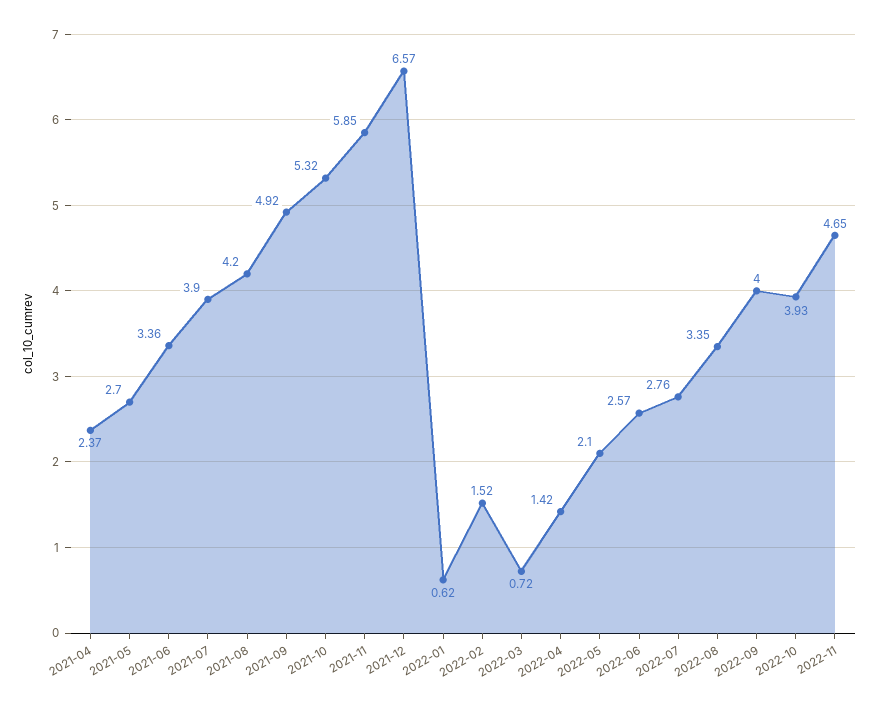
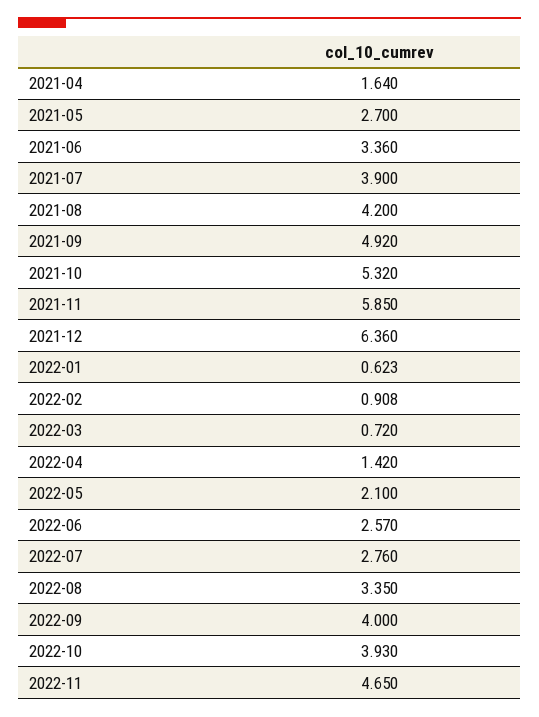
  {
-   "2021-04": 2.37,
+   "2021-04": 1.64,
    "2021-05": 2.7,
    "2021-06": 3.36,
    "2021-07": 3.9,
    "2021-08": 4.2,
    "2021-09": 4.92,
    "2021-10": 5.32,
    "2021-11": 5.85,
-   "2021-12": 6.57,
+   "2021-12": 6.36,
    "2022-01": 0.623,
-   "2022-02": 1.52,
+   "2022-02": 0.908,
    "2022-03": 0.72,
    "2022-04": 1.42,
    "2022-05": 2.1,
    "2022-06": 2.57,
    "2022-07": 2.76,
    "2022-08": 3.35,
    "2022-09": 4,
    "2022-10": 3.93,
    "2022-11": 4.65
  }

